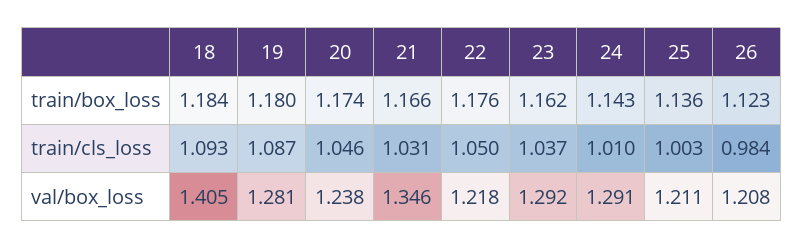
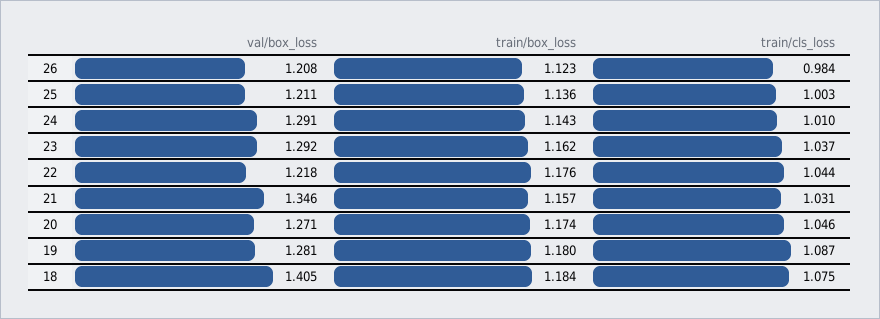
  {
    "18": {
      "train/box_loss": 1.184,
-     "train/cls_loss": 1.093,
+     "train/cls_loss": 1.075,
      "val/box_loss": 1.405
    },
    "19": {
      "train/box_loss": 1.18,
      "train/cls_loss": 1.087,
      "val/box_loss": 1.281
    },
    "20": {
      "train/box_loss": 1.174,
      "train/cls_loss": 1.046,
-     "val/box_loss": 1.238
+     "val/box_loss": 1.271
    },
    "21": {
-     "train/box_loss": 1.166,
+     "train/box_loss": 1.157,
      "train/cls_loss": 1.031,
      "val/box_loss": 1.346
    },
    "22": {
      "train/box_loss": 1.176,
-     "train/cls_loss": 1.05,
+     "train/cls_loss": 1.044,
      "val/box_loss": 1.218
    },
    "23": {
      "train/box_loss": 1.162,
      "train/cls_loss": 1.037,
      "val/box_loss": 1.292
    },
    "24": {
      "train/box_loss": 1.143,
      "train/cls_loss": 1.01,
      "val/box_loss": 1.291
    },
    "25": {
      "train/box_loss": 1.136,
      "train/cls_loss": 1.003,
      "val/box_loss": 1.211
    },
    "26": {
      "train/box_loss": 1.123,
      "train/cls_loss": 0.984,
      "val/box_loss": 1.208
    }
  }

